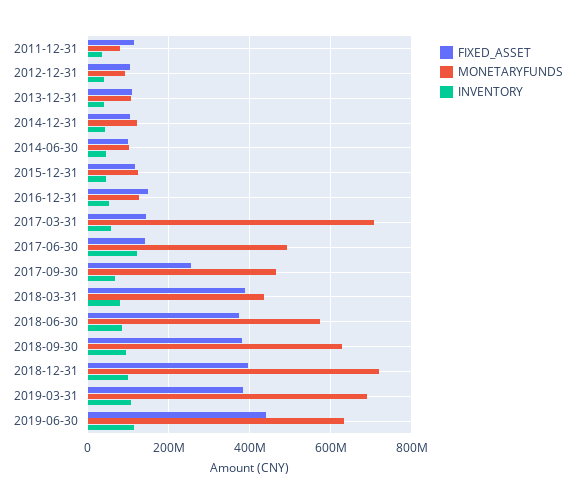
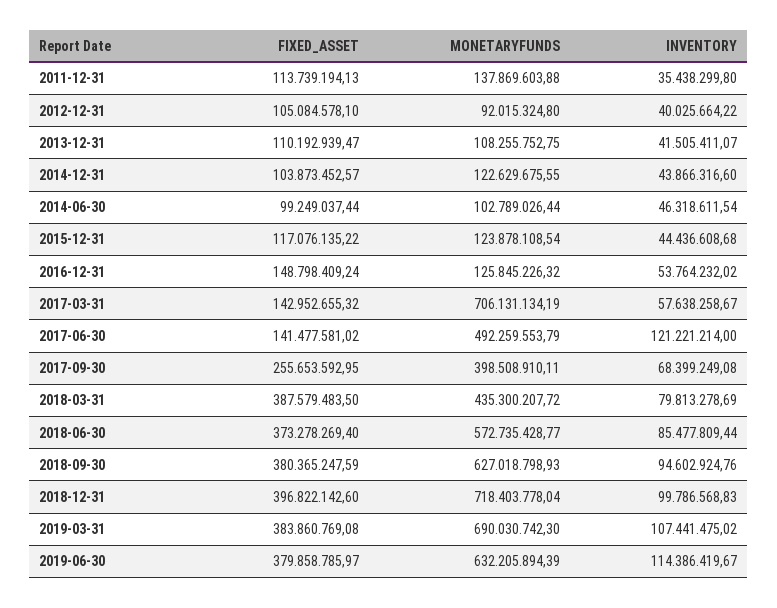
  {
    "FIXED_ASSET": {
      "2011-12-31": 113739194.13,
      "2012-12-31": 105084578.1,
      "2013-12-31": 110192939.47,
      "2014-12-31": 103873452.57,
      "2014-06-30": 99249037.44,
      "2015-12-31": 117076135.22,
      "2016-12-31": 148798409.24,
      "2017-03-31": 142952655.32,
      "2017-06-30": 141477581.02,
      "2017-09-30": 255653592.95,
      "2018-03-31": 387579483.5,
      "2018-06-30": 373278269.4,
      "2018-09-30": 380365247.59,
      "2018-12-31": 396822142.6,
      "2019-03-31": 383860769.08,
-     "2019-06-30": 440000000
+     "2019-06-30": 379858785.97
    },
    "MONETARYFUNDS": {
-     "2011-12-31": 80000000,
+     "2011-12-31": 137869603.88,
      "2012-12-31": 92015324.8,
      "2013-12-31": 108255752.75,
      "2014-12-31": 122629675.55,
      "2014-06-30": 102789026.44,
      "2015-12-31": 123878108.54,
      "2016-12-31": 125845226.32,
      "2017-03-31": 706131134.19,
      "2017-06-30": 492259553.79,
-     "2017-09-30": 460000000,
+     "2017-09-30": 398508910.11,
      "2018-03-31": 435300207.72,
      "2018-06-30": 572735428.77,
      "2018-09-30": 627018798.93,
      "2018-12-31": 718403778.04,
      "2019-03-31": 690030742.3,
      "2019-06-30": 632205894.39
    },
    "INVENTORY": {
      "2011-12-31": 35438299.8,
      "2012-12-31": 40025664.22,
      "2013-12-31": 41505411.07,
      "2014-12-31": 43866316.6,
      "2014-06-30": 46318611.54,
      "2015-12-31": 44436608.68,
      "2016-12-31": 53764232.02,
      "2017-03-31": 57638258.67,
      "2017-06-30": 121221214,
      "2017-09-30": 68399249.08,
      "2018-03-31": 79813278.69,
      "2018-06-30": 85477809.44,
      "2018-09-30": 94602924.76,
      "2018-12-31": 99786568.83,
      "2019-03-31": 107441475.02,
      "2019-06-30": 114386419.67
    }
  }

